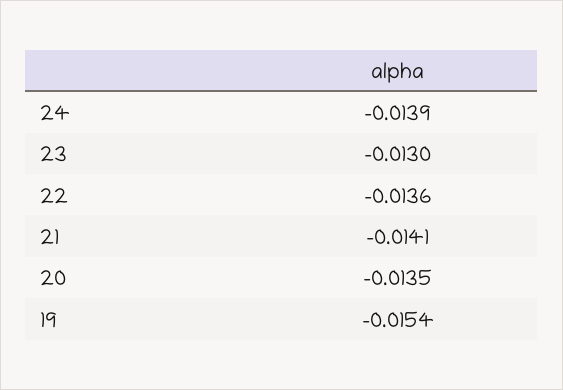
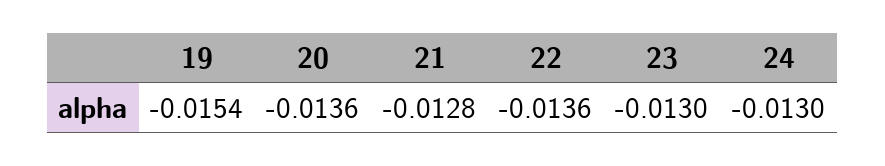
  {
-   "24": -0.0139,
+   "24": -0.013,
    "23": -0.013,
    "22": -0.0136,
-   "21": -0.0141,
+   "21": -0.0128,
-   "20": -0.0135,
+   "20": -0.0136,
    "19": -0.0154
  }

